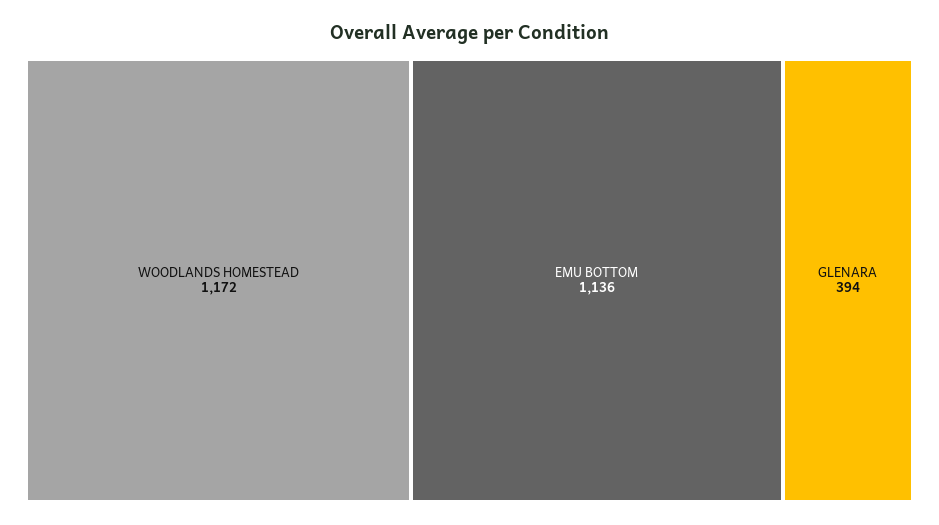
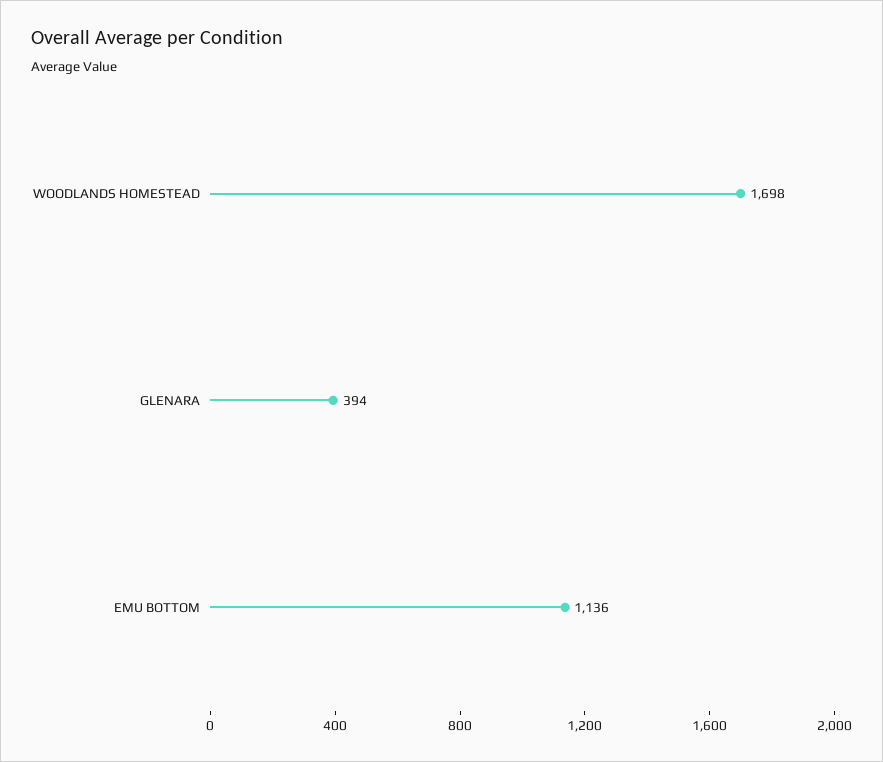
  {
-   "WOODLANDS HOMESTEAD": 1172,
+   "WOODLANDS HOMESTEAD": 1698,
    "EMU BOTTOM": 1136,
    "GLENARA": 394
  }

